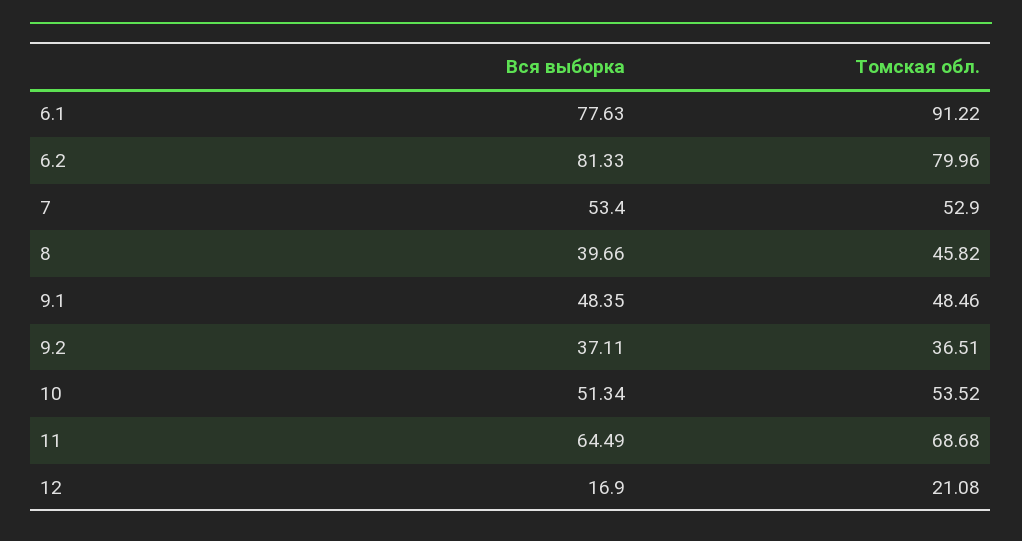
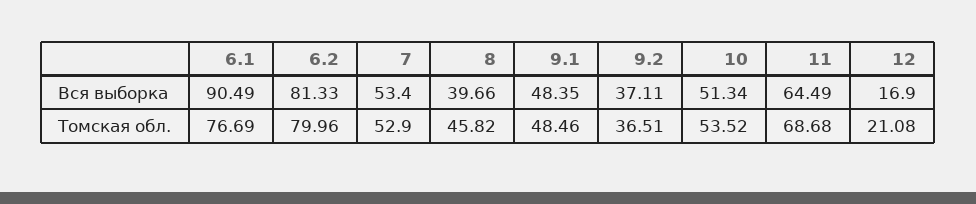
  {
    "Вся выборка": {
-     "6.1": 77.63,
+     "6.1": 90.49,
      "6.2": 81.33,
      "7": 53.4,
      "8": 39.66,
      "9.1": 48.35,
      "9.2": 37.11,
      "10": 51.34,
      "11": 64.49,
      "12": 16.9
    },
    "Томская обл.": {
-     "6.1": 91.22,
+     "6.1": 76.69,
      "6.2": 79.96,
      "7": 52.9,
      "8": 45.82,
      "9.1": 48.46,
      "9.2": 36.51,
      "10": 53.52,
      "11": 68.68,
      "12": 21.08
    }
  }

